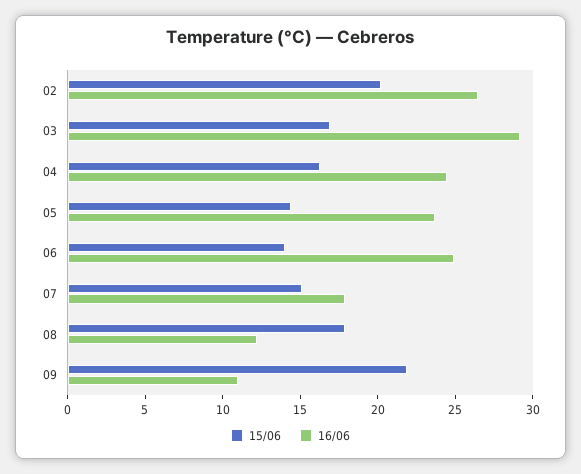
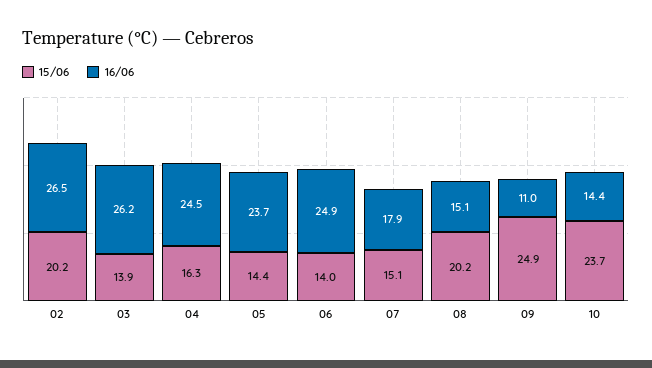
  {
    "15/06": {
      "02": 20.2,
-     "03": 17,
+     "03": 13.9,
      "04": 16.3,
      "05": 14.4,
      "06": 14,
      "07": 15.1,
-     "08": 18,
+     "08": 20.2,
-     "09": 22
+     "09": 24.9,
+     "10": 23.7
    },
    "16/06": {
      "02": 26.5,
-     "03": 29,
+     "03": 26.2,
      "04": 24.5,
      "05": 23.7,
      "06": 24.9,
      "07": 17.9,
-     "08": 12,
+     "08": 15.1,
-     "09": 11
+     "09": 11,
+     "10": 14.4
    }
  }

